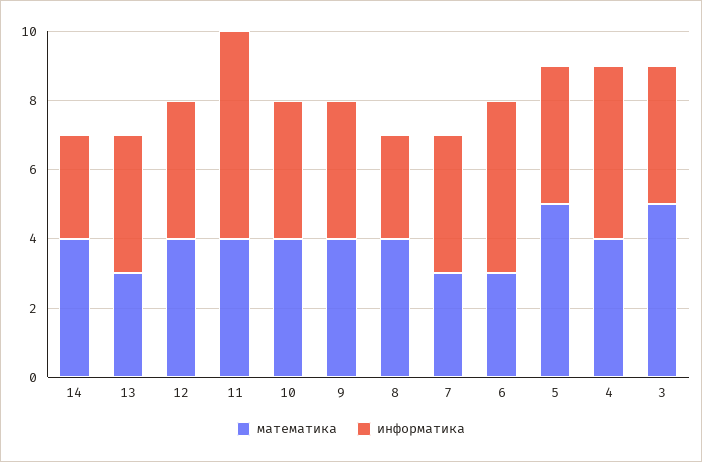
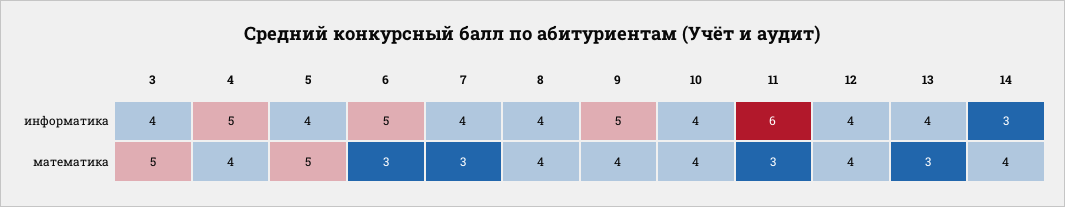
  {
    "математика": {
      "14": 4,
      "13": 3,
      "12": 4,
-     "11": 4,
+     "11": 3,
      "10": 4,
      "9": 4,
      "8": 4,
      "7": 3,
      "6": 3,
      "5": 5,
      "4": 4,
      "3": 5
    },
    "информатика": {
      "14": 3,
      "13": 4,
      "12": 4,
      "11": 6,
      "10": 4,
-     "9": 4,
+     "9": 5,
-     "8": 3,
+     "8": 4,
      "7": 4,
      "6": 5,
      "5": 4,
      "4": 5,
      "3": 4
    }
  }

